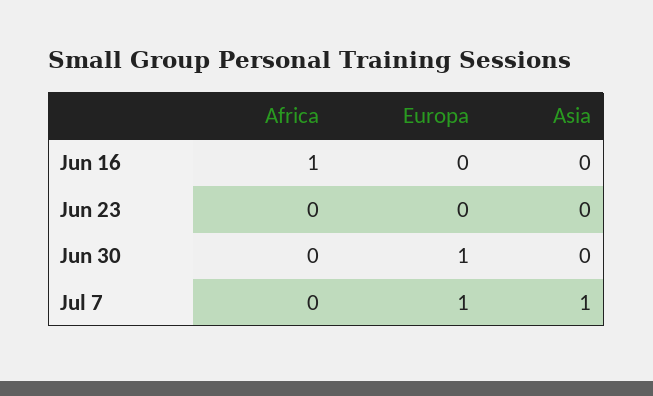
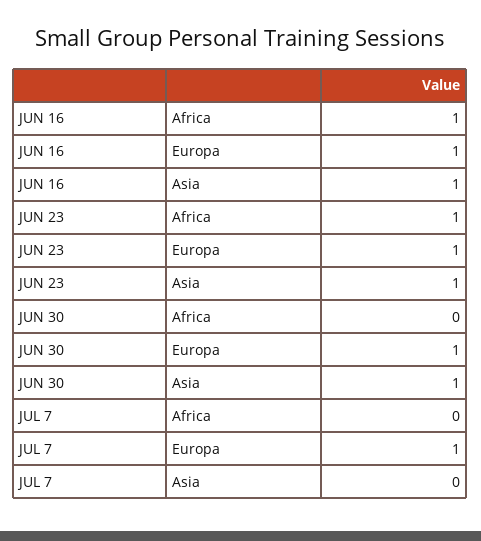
  {
    "Africa": {
      "Jun 16": 1,
-     "Jun 23": 0,
+     "Jun 23": 1,
      "Jun 30": 0,
      "Jul 7": 0
    },
    "Europa": {
-     "Jun 16": 0,
+     "Jun 16": 1,
-     "Jun 23": 0,
+     "Jun 23": 1,
      "Jun 30": 1,
      "Jul 7": 1
    },
    "Asia": {
-     "Jun 16": 0,
+     "Jun 16": 1,
-     "Jun 23": 0,
+     "Jun 23": 1,
-     "Jun 30": 0,
+     "Jun 30": 1,
-     "Jul 7": 1
+     "Jul 7": 0
    }
  }

